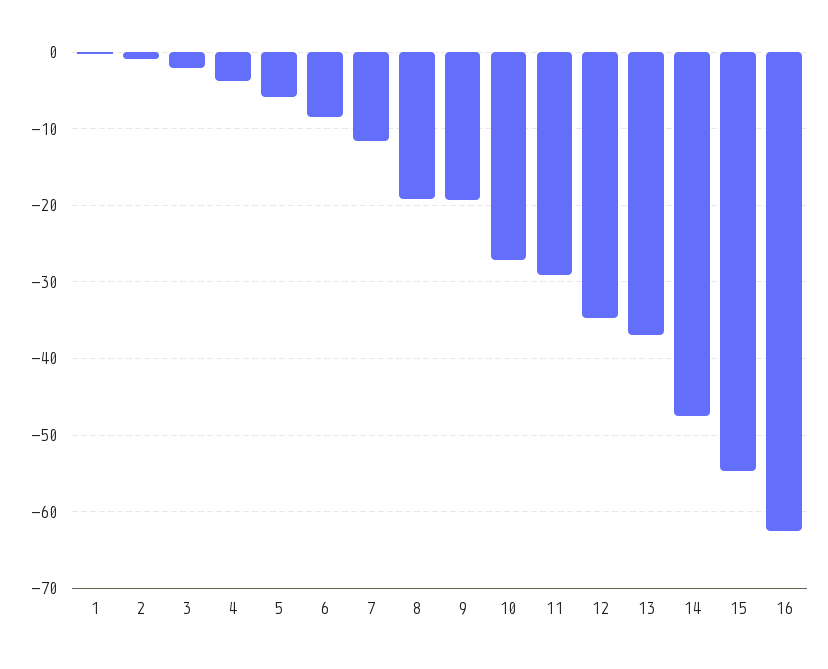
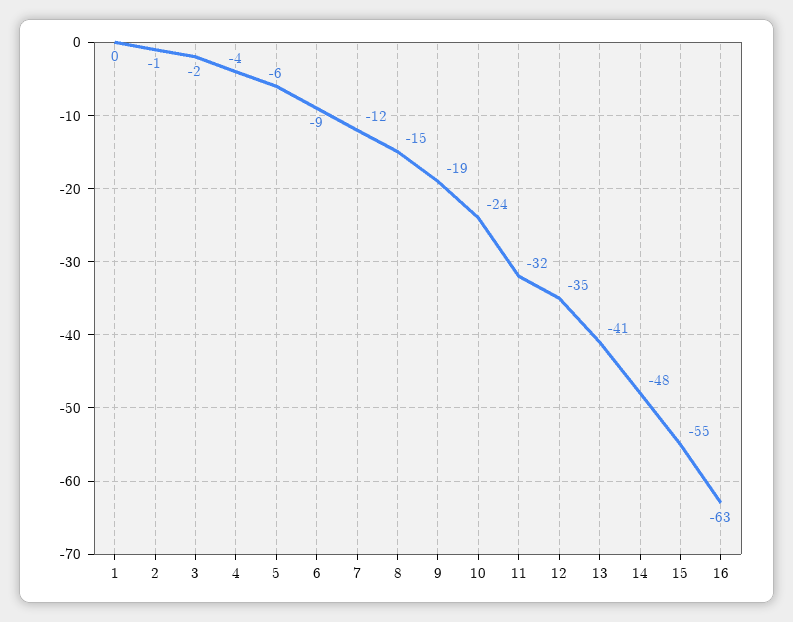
  {
    "1": 0,
    "2": -1,
    "3": -2,
    "4": -4,
    "5": -6,
    "6": -9,
    "7": -12,
-   "8": -19,
+   "8": -15,
    "9": -19,
-   "10": -27,
+   "10": -24,
-   "11": -29,
+   "11": -32,
    "12": -35,
-   "13": -37,
+   "13": -41,
    "14": -48,
    "15": -55,
    "16": -63
  }

